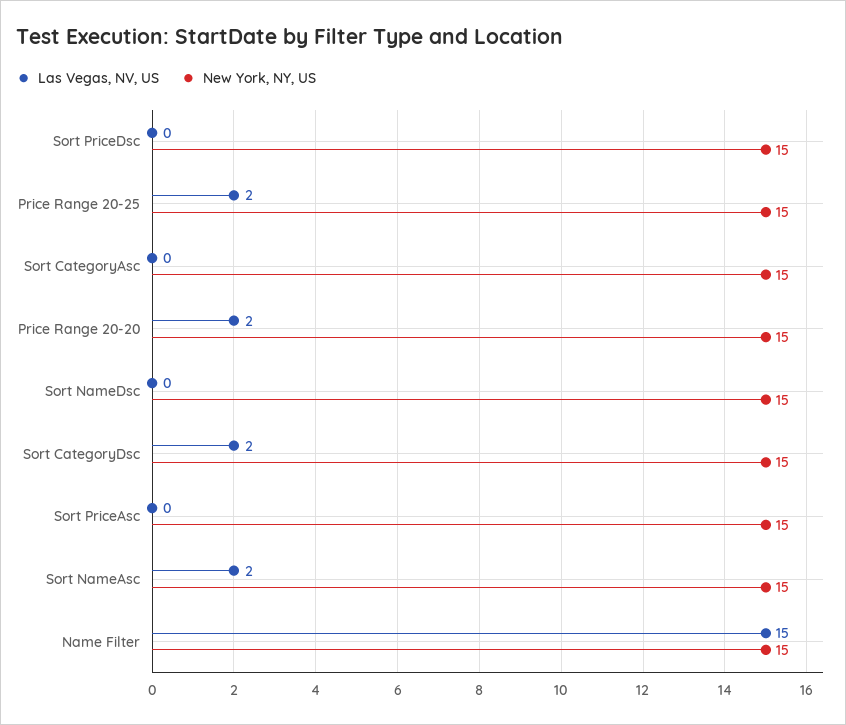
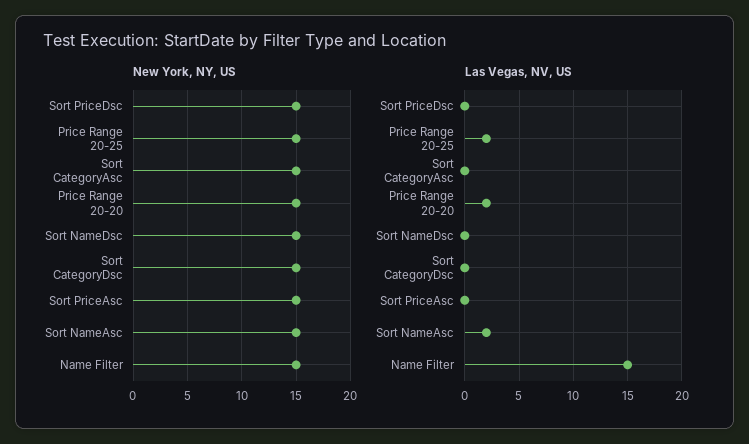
  {
    "Las Vegas, NV, US": {
      "Sort PriceDsc": 0,
      "Price Range 20-25": 2,
      "Sort CategoryAsc": 0,
      "Price Range 20-20": 2,
      "Sort NameDsc": 0,
-     "Sort CategoryDsc": 2,
+     "Sort CategoryDsc": 0,
      "Sort PriceAsc": 0,
      "Sort NameAsc": 2,
      "Name Filter": 15
    },
    "New York, NY, US": {
      "Sort PriceDsc": 15,
      "Price Range 20-25": 15,
      "Sort CategoryAsc": 15,
      "Price Range 20-20": 15,
      "Sort NameDsc": 15,
      "Sort CategoryDsc": 15,
      "Sort PriceAsc": 15,
      "Sort NameAsc": 15,
      "Name Filter": 15
    }
  }

